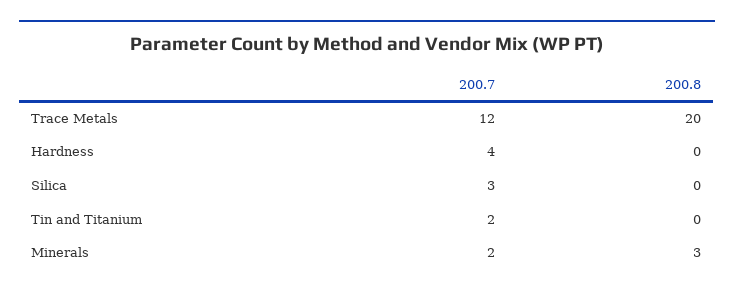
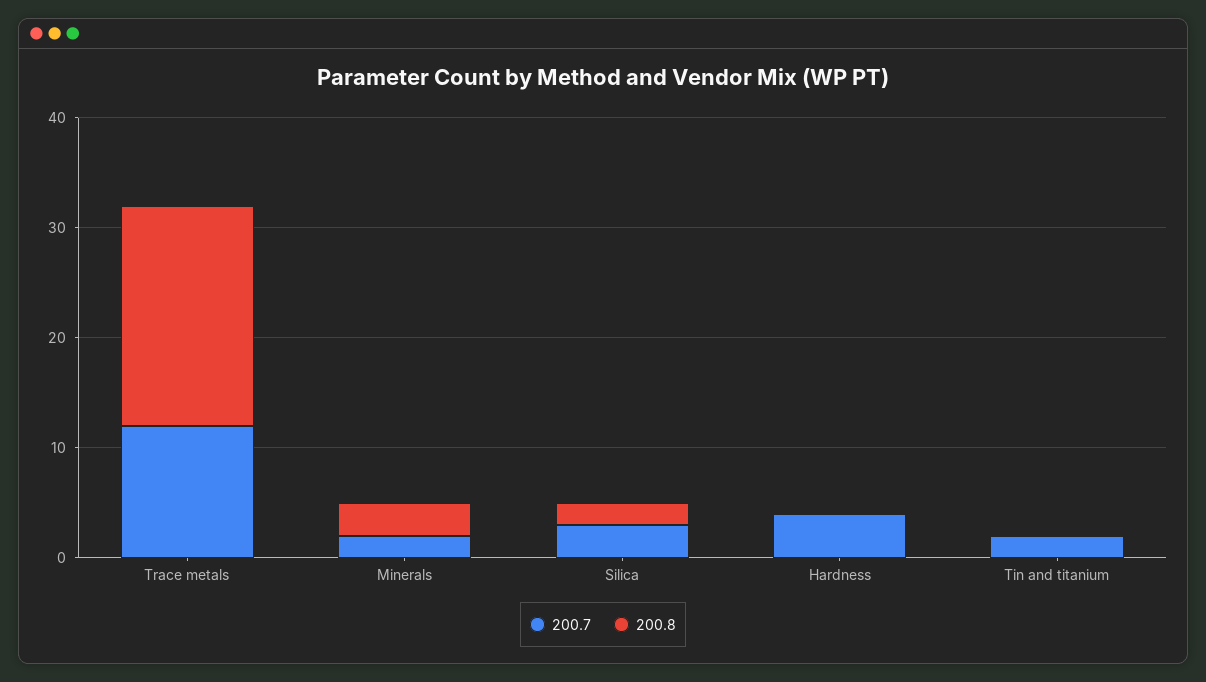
  {
    "200.7": {
      "Trace Metals": 12,
      "Hardness": 4,
      "Silica": 3,
      "Tin and Titanium": 2,
      "Minerals": 2
    },
    "200.8": {
      "Trace Metals": 20,
      "Hardness": 0,
-     "Silica": 0,
+     "Silica": 2,
      "Tin and Titanium": 0,
      "Minerals": 3
    }
  }

